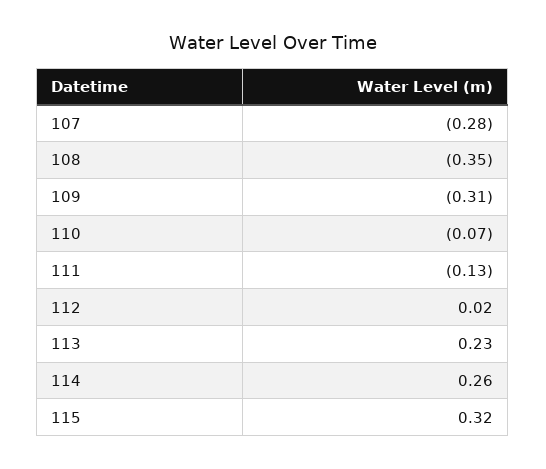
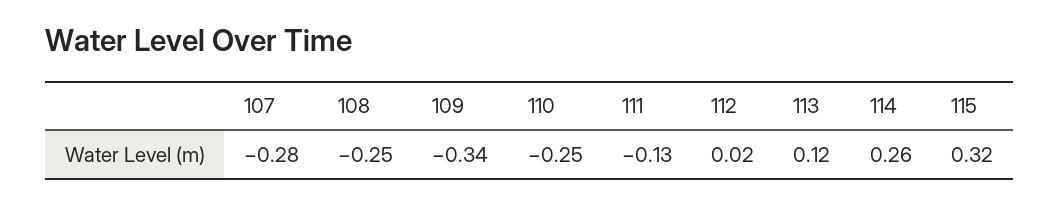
  {
    "107": -0.28,
-   "108": -0.35,
+   "108": -0.25,
-   "109": -0.31,
+   "109": -0.34,
-   "110": -0.07,
+   "110": -0.25,
    "111": -0.13,
    "112": 0.02,
-   "113": 0.23,
+   "113": 0.12,
    "114": 0.26,
    "115": 0.32
  }

